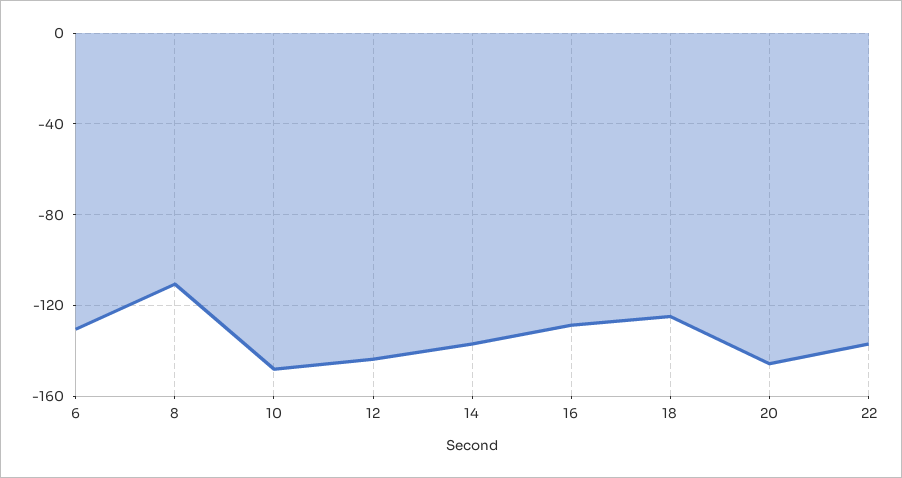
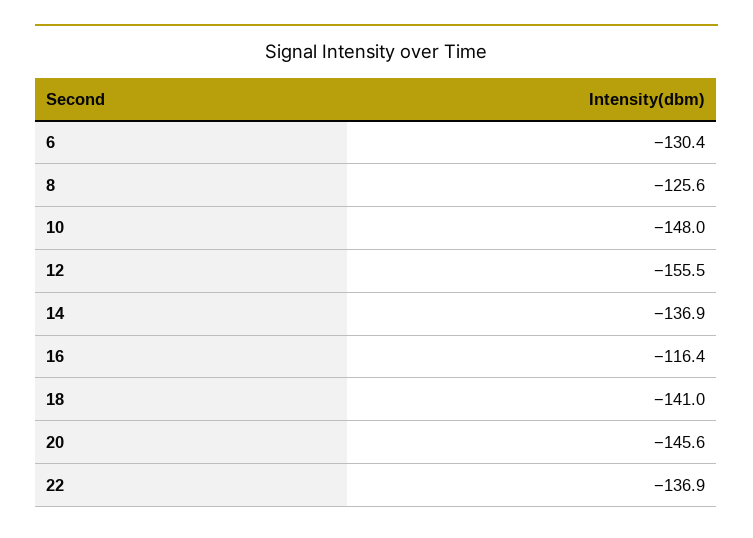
  {
    "6": -130.4,
-   "8": -110,
+   "8": -125.6,
    "10": -148,
-   "12": -145,
+   "12": -155.5,
    "14": -136.9,
-   "16": -130,
+   "16": -116.4,
-   "18": -125,
+   "18": -141,
    "20": -145.6,
    "22": -136.9
  }

